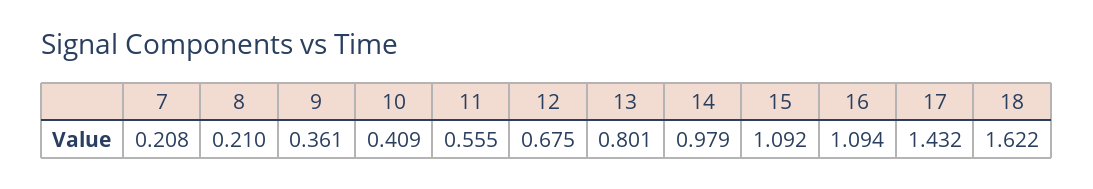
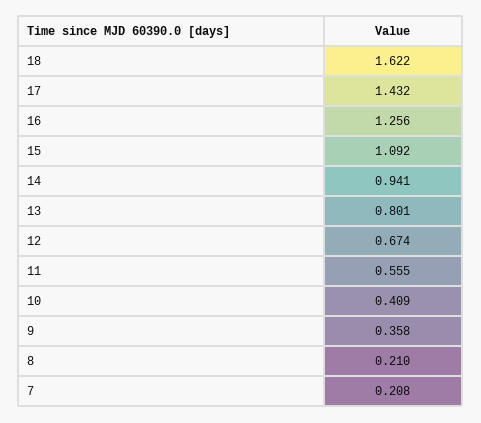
  {
    "7": 0.208,
    "8": 0.21,
-   "9": 0.361,
+   "9": 0.358,
    "10": 0.409,
    "11": 0.555,
-   "12": 0.675,
+   "12": 0.674,
    "13": 0.801,
-   "14": 0.979,
+   "14": 0.941,
    "15": 1.092,
-   "16": 1.094,
+   "16": 1.256,
    "17": 1.432,
    "18": 1.622
  }

